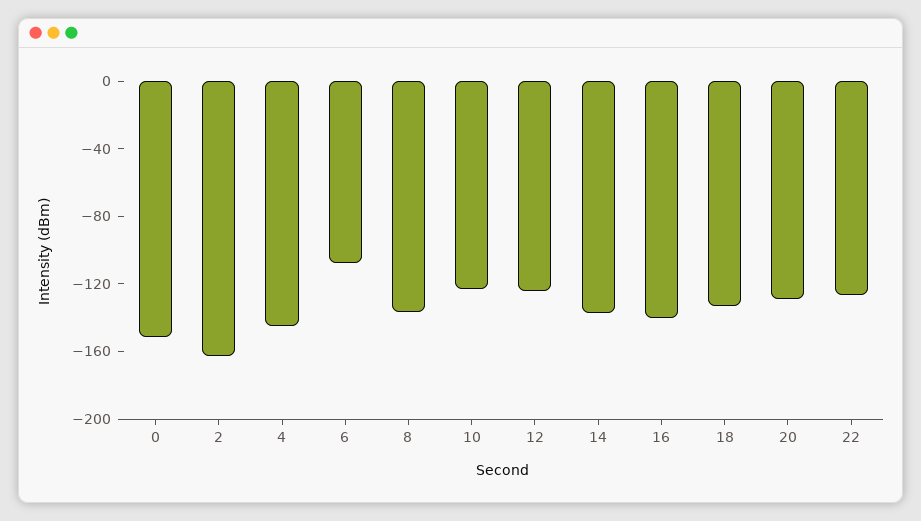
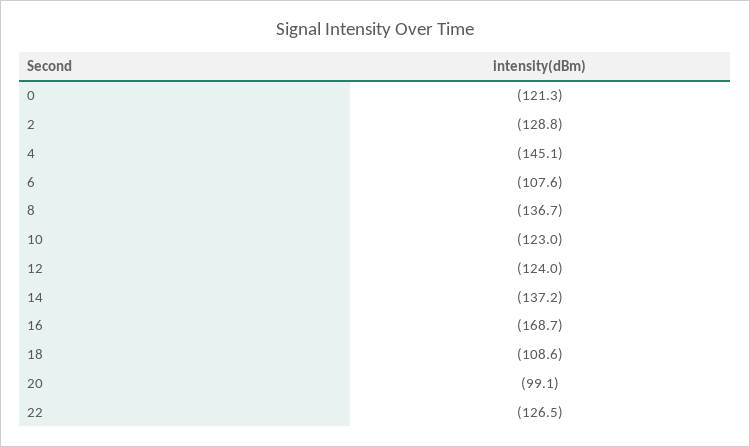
  {
-   "0": -150,
+   "0": -121.3,
-   "2": -160,
+   "2": -128.8,
    "4": -145.1,
    "6": -107.6,
    "8": -136.7,
    "10": -123,
    "12": -124,
    "14": -137.2,
-   "16": -140,
+   "16": -168.7,
-   "18": -130,
+   "18": -108.6,
-   "20": -130,
+   "20": -99.1,
    "22": -126.5
  }

